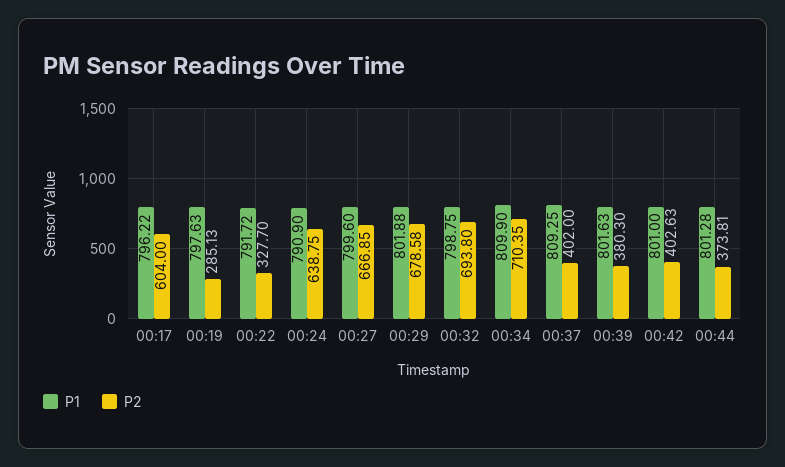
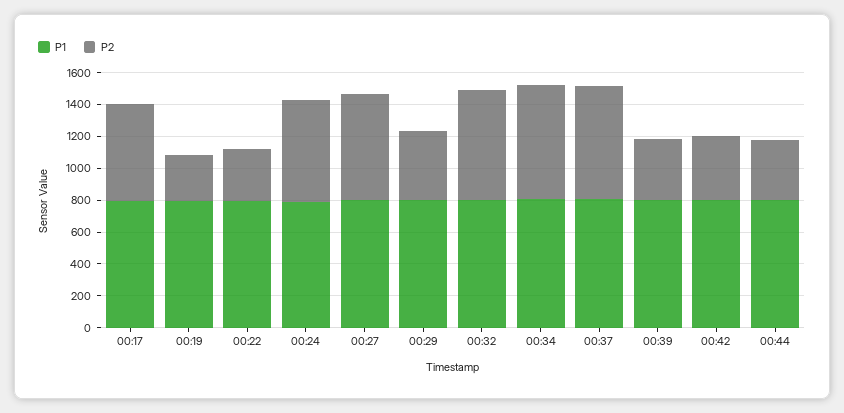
  {
    "P1": {
      "00:17": 796.22,
      "00:19": 797.63,
      "00:22": 791.72,
      "00:24": 790.9,
      "00:27": 799.6,
      "00:29": 801.88,
      "00:32": 798.75,
      "00:34": 809.9,
      "00:37": 809.25,
      "00:39": 801.63,
      "00:42": 801,
      "00:44": 801.28
    },
    "P2": {
      "00:17": 604,
      "00:19": 285.13,
      "00:22": 327.7,
      "00:24": 638.75,
      "00:27": 666.85,
-     "00:29": 678.58,
+     "00:29": 400,
      "00:32": 693.8,
      "00:34": 710.35,
-     "00:37": 402,
+     "00:37": 700,
      "00:39": 380.3,
      "00:42": 402.63,
      "00:44": 373.81
    }
  }

